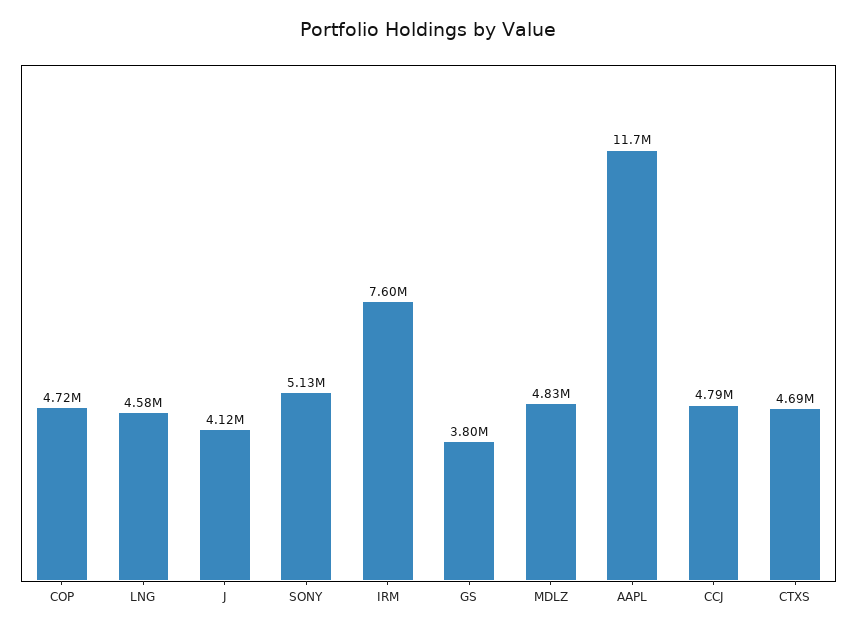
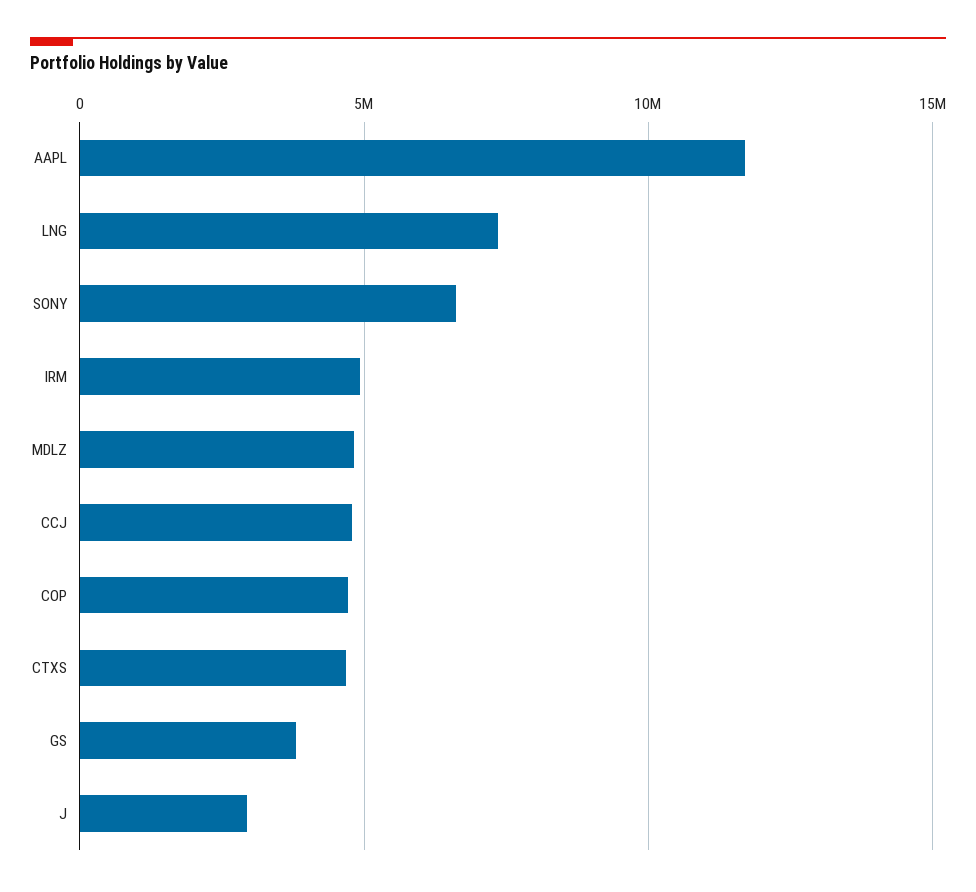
  {
    "COP": 4720000,
-   "LNG": 4580000,
+   "LNG": 7500000,
-   "J": 4120000,
+   "J": 3000000,
-   "SONY": 5130000,
+   "SONY": 6500000,
-   "IRM": 7600000,
+   "IRM": 5000000,
    "GS": 3800000,
    "MDLZ": 4830000,
    "AAPL": 11700000,
    "CCJ": 4790000,
    "CTXS": 4690000
  }

